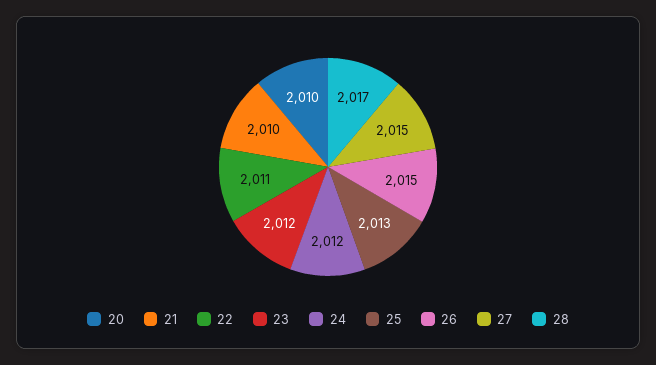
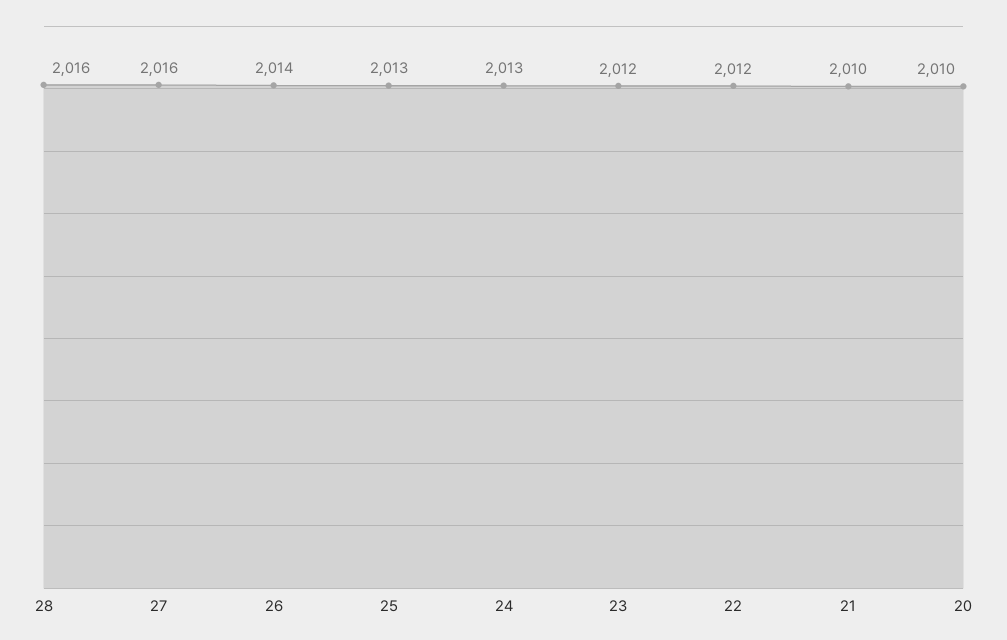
  {
    "20": 2010,
    "21": 2010,
-   "22": 2011,
+   "22": 2012,
    "23": 2012,
-   "24": 2012,
+   "24": 2013,
    "25": 2013,
-   "26": 2015,
+   "26": 2014,
-   "27": 2015,
+   "27": 2016,
-   "28": 2017
+   "28": 2016
  }

